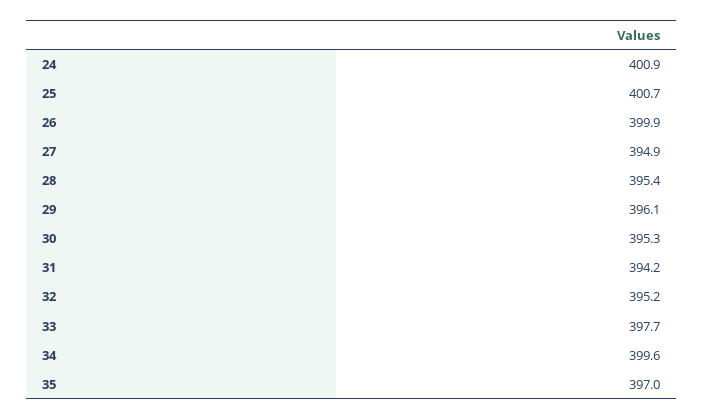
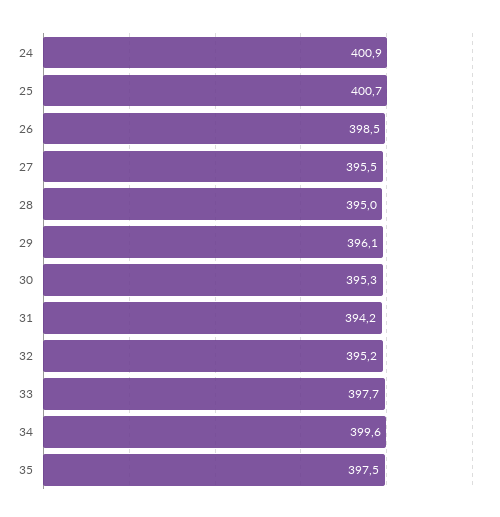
  {
    "24": 400.9,
    "25": 400.7,
-   "26": 399.9,
+   "26": 398.5,
-   "27": 394.9,
+   "27": 395.5,
-   "28": 395.4,
+   "28": 395,
    "29": 396.1,
    "30": 395.3,
    "31": 394.2,
    "32": 395.2,
    "33": 397.7,
    "34": 399.6,
-   "35": 397
+   "35": 397.5
  }

